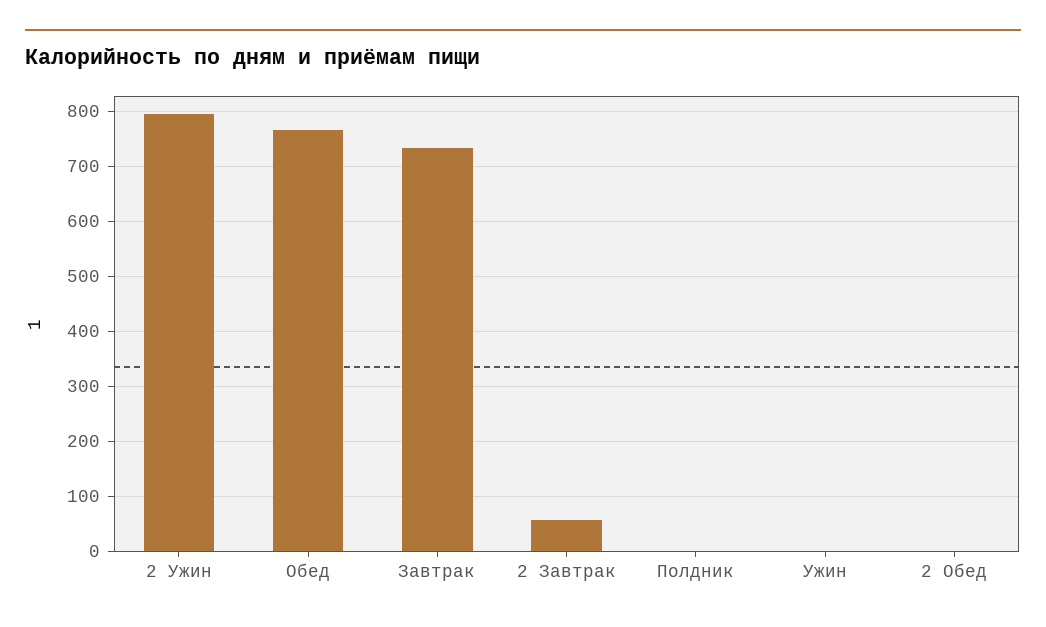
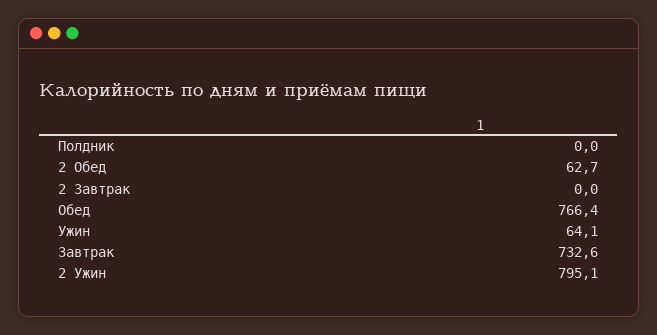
  {
    "2 Ужин": 795.1,
    "Обед": 766.4,
    "Завтрак": 732.6,
-   "2 Завтрак": 60,
+   "2 Завтрак": 0,
    "Полдник": 0,
-   "Ужин": 0,
+   "Ужин": 64.1,
-   "2 Обед": 0
+   "2 Обед": 62.7
  }

